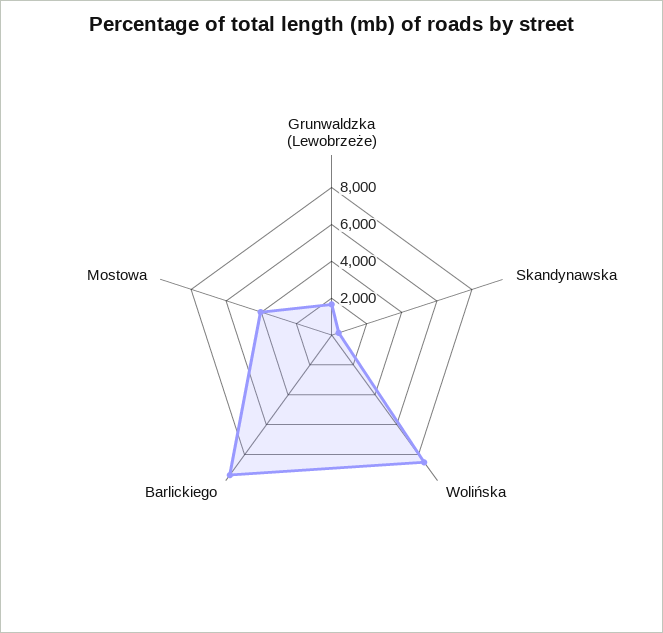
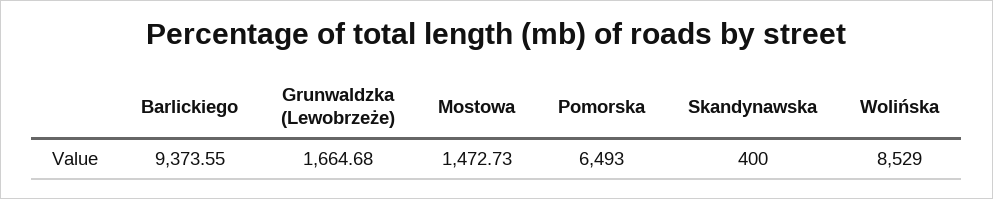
  {
    "Grunwaldzka (Lewobrzeże)": 1664.68,
    "Skandynawska": 400,
    "Wolińska": 8529,
    "Barlickiego": 9373.55,
-   "Mostowa": 4000
+   "Mostowa": 1472.73,
+   "Pomorska": 6493
  }

